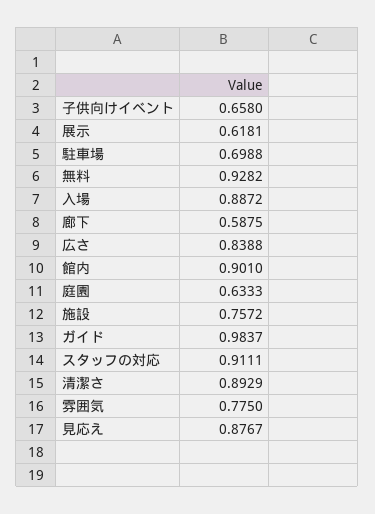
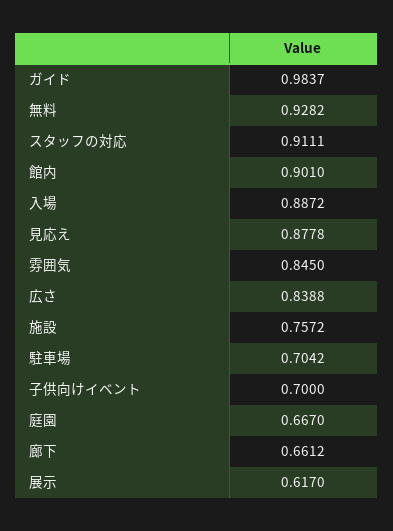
  {
-   "子供向けイベント": 0.658,
+   "子供向けイベント": 0.7,
-   "展示": 0.6181,
+   "展示": 0.617,
-   "駐車場": 0.6988,
+   "駐車場": 0.7042,
    "無料": 0.9282,
    "入場": 0.8872,
-   "廊下": 0.5875,
+   "廊下": 0.6612,
    "広さ": 0.8388,
    "館内": 0.901,
-   "庭園": 0.6333,
+   "庭園": 0.667,
    "施設": 0.7572,
    "ガイド": 0.9837,
    "スタッフの対応": 0.9111,
-   "清潔さ": 0.8929,
-   "雰囲気": 0.775,
+   "雰囲気": 0.845,
-   "見応え": 0.8767
+   "見応え": 0.8778
  }

